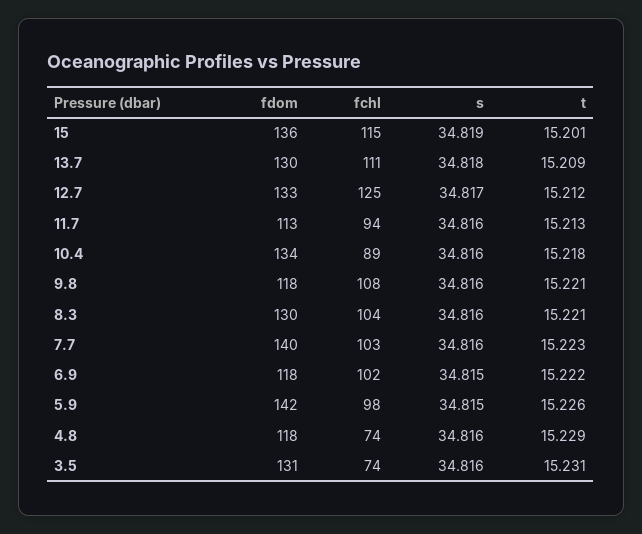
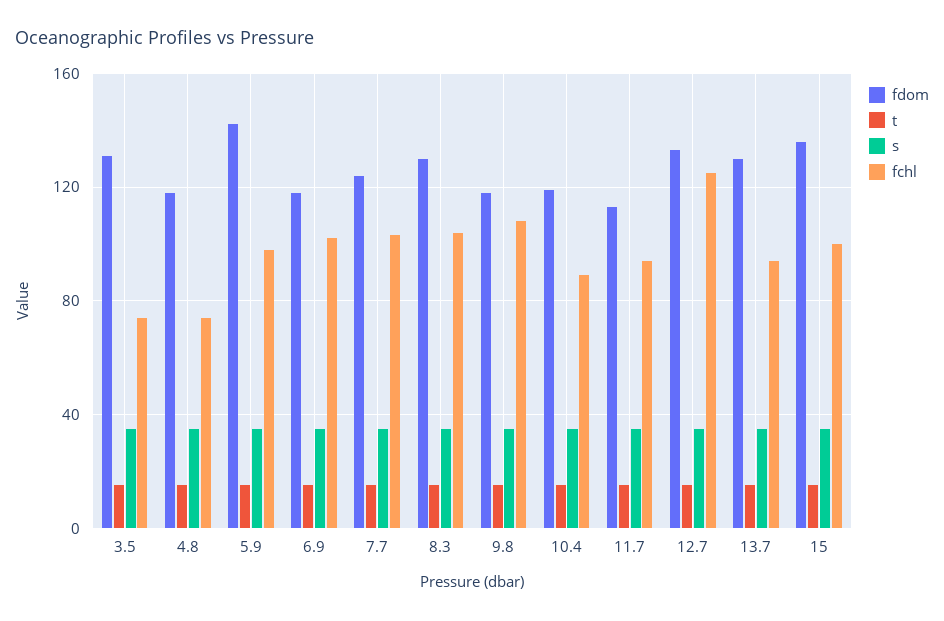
  {
    "fdom": {
      "15": 136,
      "13.7": 130,
      "12.7": 133,
      "11.7": 113,
-     "10.4": 134,
+     "10.4": 120,
      "9.8": 118,
      "8.3": 130,
-     "7.7": 140,
+     "7.7": 125,
      "6.9": 118,
      "5.9": 142,
      "4.8": 118,
      "3.5": 131
    },
    "fchl": {
-     "15": 115,
+     "15": 100,
-     "13.7": 111,
+     "13.7": 95,
      "12.7": 125,
      "11.7": 94,
      "10.4": 89,
      "9.8": 108,
      "8.3": 104,
      "7.7": 103,
      "6.9": 102,
      "5.9": 98,
      "4.8": 74,
      "3.5": 74
    },
    "s": {
      "15": 34.819,
      "13.7": 34.818,
      "12.7": 34.817,
      "11.7": 34.816,
      "10.4": 34.816,
      "9.8": 34.816,
      "8.3": 34.816,
      "7.7": 34.816,
      "6.9": 34.815,
      "5.9": 34.815,
      "4.8": 34.816,
      "3.5": 34.816
    },
    "t": {
      "15": 15.201,
      "13.7": 15.209,
      "12.7": 15.212,
      "11.7": 15.213,
      "10.4": 15.218,
      "9.8": 15.221,
      "8.3": 15.221,
      "7.7": 15.223,
      "6.9": 15.222,
      "5.9": 15.226,
      "4.8": 15.229,
      "3.5": 15.231
    }
  }

